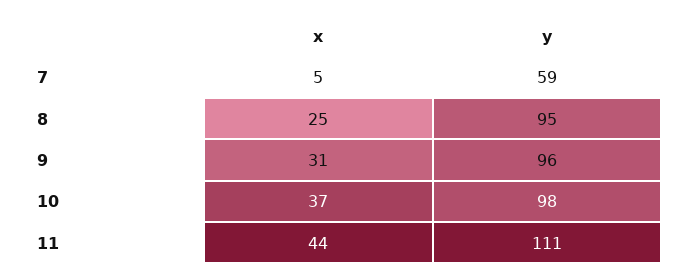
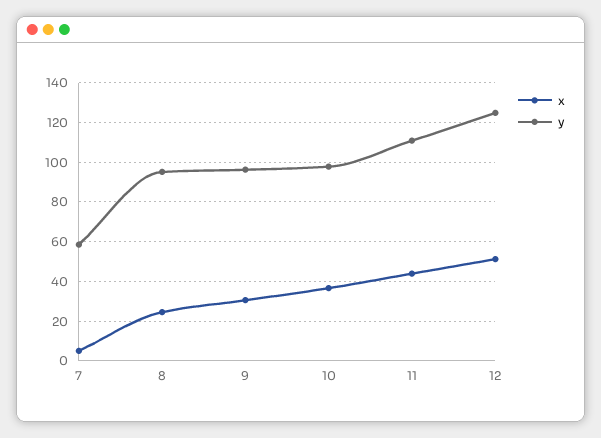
  {
    "x": {
      "7": 5,
      "8": 25,
      "9": 31,
      "10": 37,
-     "11": 44
+     "11": 44,
+     "12": 50
    },
    "y": {
      "7": 59,
      "8": 95,
      "9": 96,
      "10": 98,
-     "11": 111
+     "11": 111,
+     "12": 125
    }
  }

